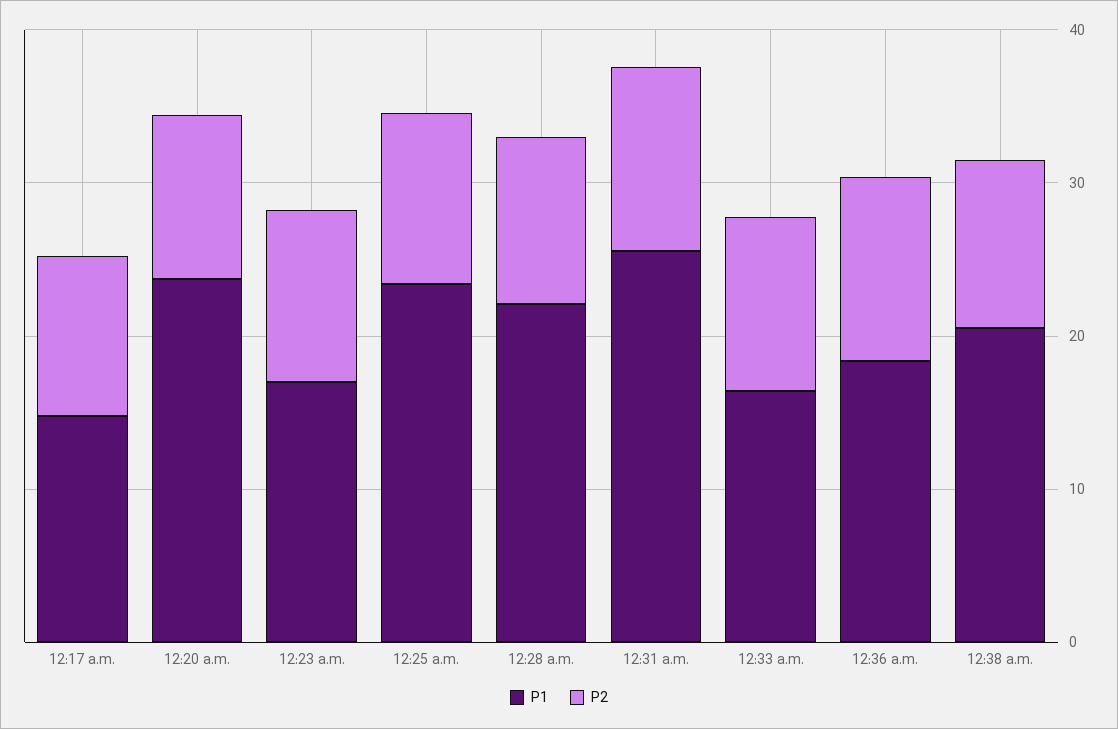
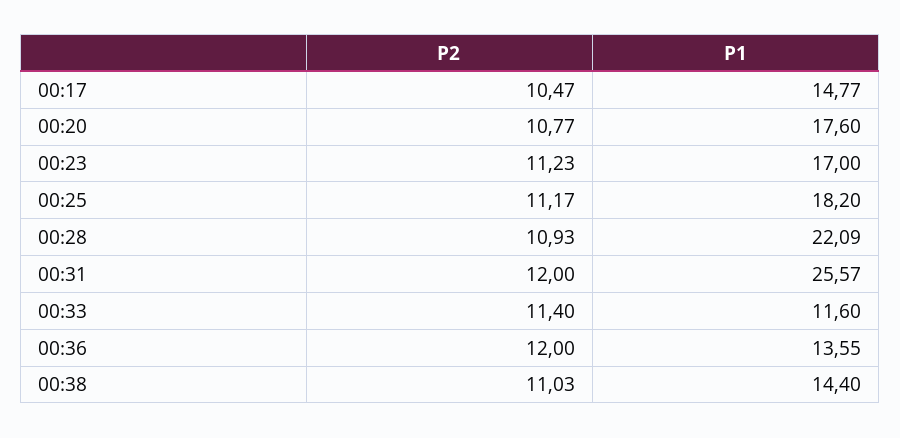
  {
    "P1": {
      "12:17 a.m.": 14.77,
-     "12:20 a.m.": 24,
+     "12:20 a.m.": 17.6,
      "12:23 a.m.": 17,
-     "12:25 a.m.": 24,
+     "12:25 a.m.": 18.2,
      "12:28 a.m.": 22.09,
      "12:31 a.m.": 25.57,
-     "12:33 a.m.": 16,
+     "12:33 a.m.": 11.6,
-     "12:36 a.m.": 18,
+     "12:36 a.m.": 13.55,
-     "12:38 a.m.": 20
+     "12:38 a.m.": 14.4
    },
    "P2": {
      "12:17 a.m.": 10.47,
      "12:20 a.m.": 10.77,
      "12:23 a.m.": 11.23,
      "12:25 a.m.": 11.17,
      "12:28 a.m.": 10.93,
      "12:31 a.m.": 12,
      "12:33 a.m.": 11.4,
      "12:36 a.m.": 12,
      "12:38 a.m.": 11.03
    }
  }

